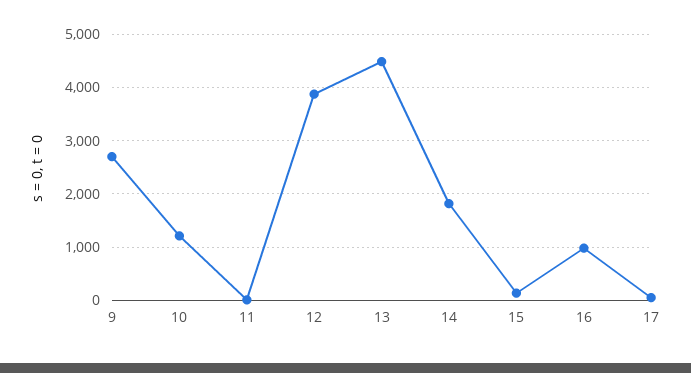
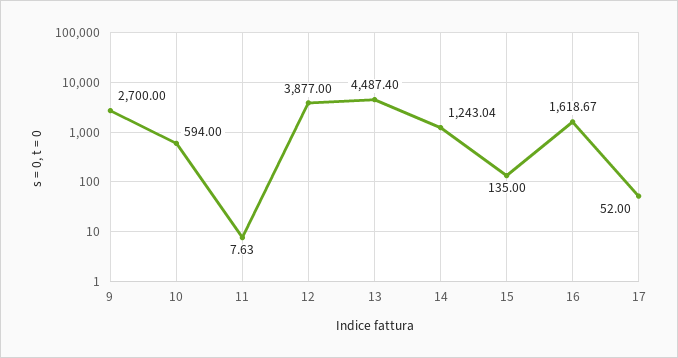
  {
    "9": 2700,
-   "10": 1200,
+   "10": 594,
    "11": 7.63,
    "12": 3877,
    "13": 4487.4,
-   "14": 1800,
+   "14": 1243.04,
    "15": 135,
-   "16": 1000,
+   "16": 1618.67,
    "17": 52
  }

